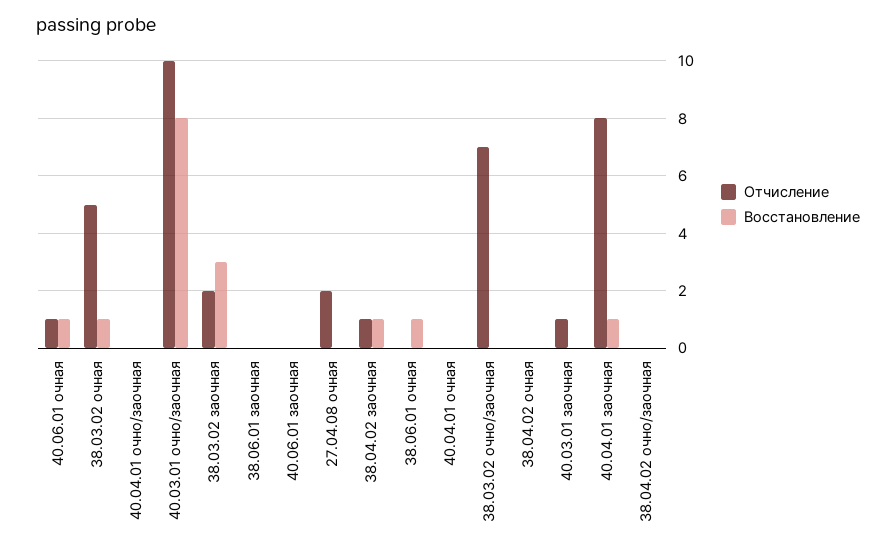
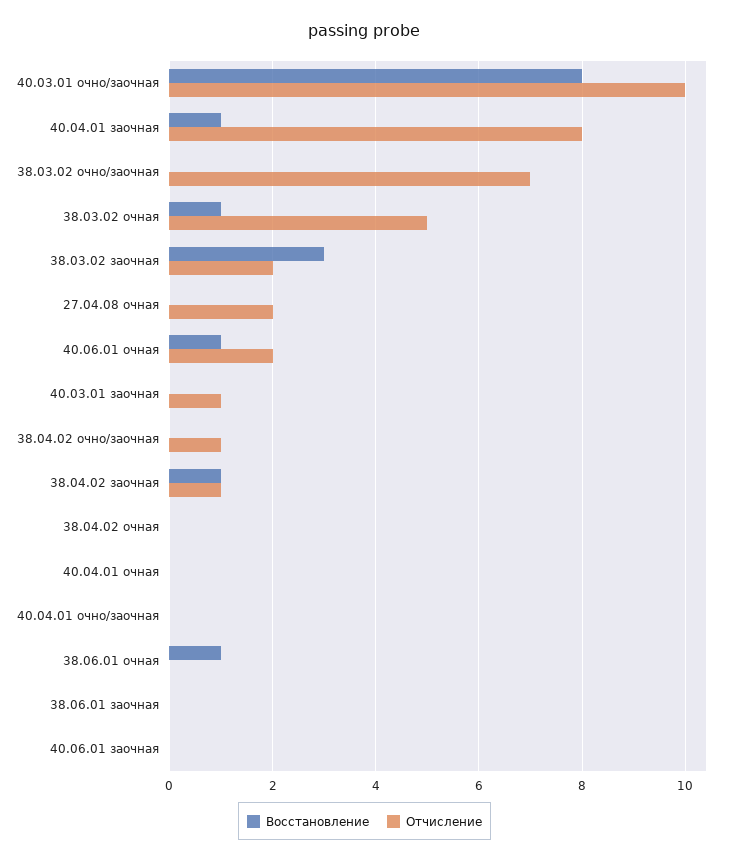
  {
    "Отчисление": {
-     "40.06.01 очная": 1,
+     "40.06.01 очная": 2,
      "38.03.02 очная": 5,
      "40.04.01 очно/заочная": 0,
      "40.03.01 очно/заочная": 10,
      "38.03.02 заочная": 2,
      "38.06.01 заочная": 0,
      "40.06.01 заочная": 0,
      "27.04.08 очная": 2,
      "38.04.02 заочная": 1,
      "38.06.01 очная": 0,
      "40.04.01 очная": 0,
      "38.03.02 очно/заочная": 7,
      "38.04.02 очная": 0,
      "40.03.01 заочная": 1,
      "40.04.01 заочная": 8,
-     "38.04.02 очно/заочная": 0
+     "38.04.02 очно/заочная": 1
    },
    "Восстановление": {
      "40.06.01 очная": 1,
      "38.03.02 очная": 1,
      "40.04.01 очно/заочная": 0,
      "40.03.01 очно/заочная": 8,
      "38.03.02 заочная": 3,
      "38.06.01 заочная": 0,
      "40.06.01 заочная": 0,
      "27.04.08 очная": 0,
      "38.04.02 заочная": 1,
      "38.06.01 очная": 1,
      "40.04.01 очная": 0,
      "38.03.02 очно/заочная": 0,
      "38.04.02 очная": 0,
      "40.03.01 заочная": 0,
      "40.04.01 заочная": 1,
      "38.04.02 очно/заочная": 0
    }
  }

